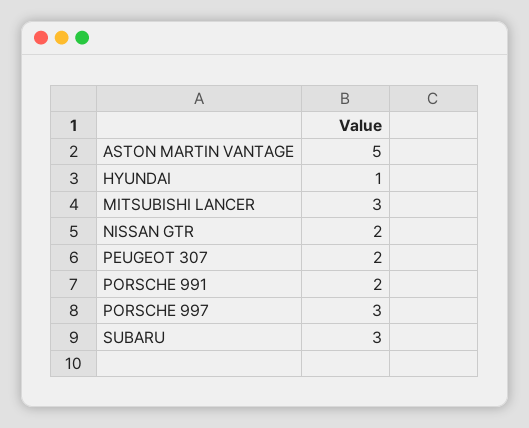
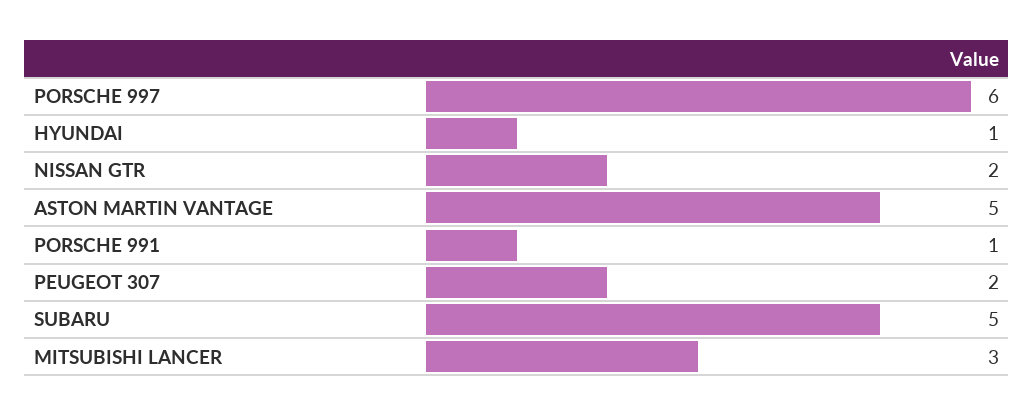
  {
    "ASTON MARTIN VANTAGE": 5,
    "HYUNDAI": 1,
    "MITSUBISHI LANCER": 3,
    "NISSAN GTR": 2,
    "PEUGEOT 307": 2,
-   "PORSCHE 991": 2,
+   "PORSCHE 991": 1,
-   "PORSCHE 997": 3,
+   "PORSCHE 997": 6,
-   "SUBARU": 3
+   "SUBARU": 5
  }

